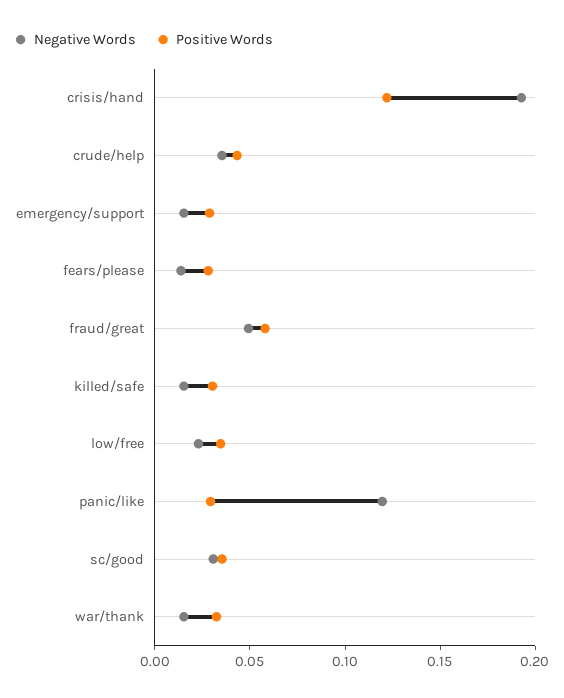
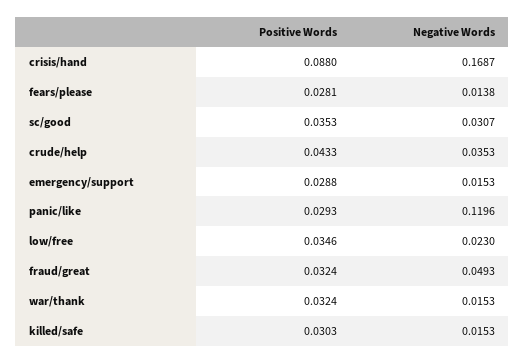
  {
    "Negative Words": {
-     "crisis/hand": 0.19,
+     "crisis/hand": 0.1687,
      "crude/help": 0.0353,
      "emergency/support": 0.0153,
      "fears/please": 0.0138,
      "fraud/great": 0.0493,
      "killed/safe": 0.0153,
      "low/free": 0.023,
      "panic/like": 0.1196,
      "sc/good": 0.0307,
      "war/thank": 0.0153
    },
    "Positive Words": {
-     "crisis/hand": 0.12,
+     "crisis/hand": 0.088,
      "crude/help": 0.0433,
      "emergency/support": 0.0288,
      "fears/please": 0.0281,
-     "fraud/great": 0.06,
+     "fraud/great": 0.0324,
      "killed/safe": 0.0303,
      "low/free": 0.0346,
      "panic/like": 0.0293,
      "sc/good": 0.0353,
      "war/thank": 0.0324
    }
  }

